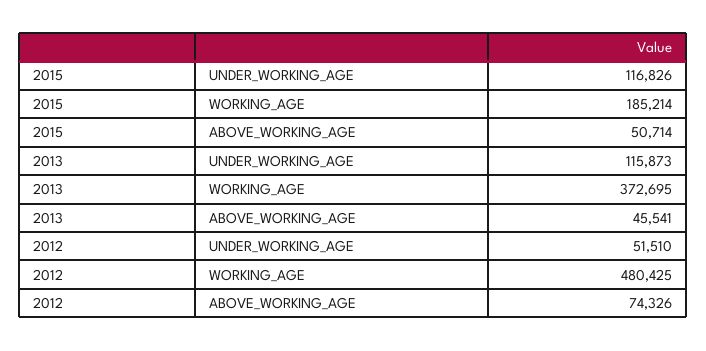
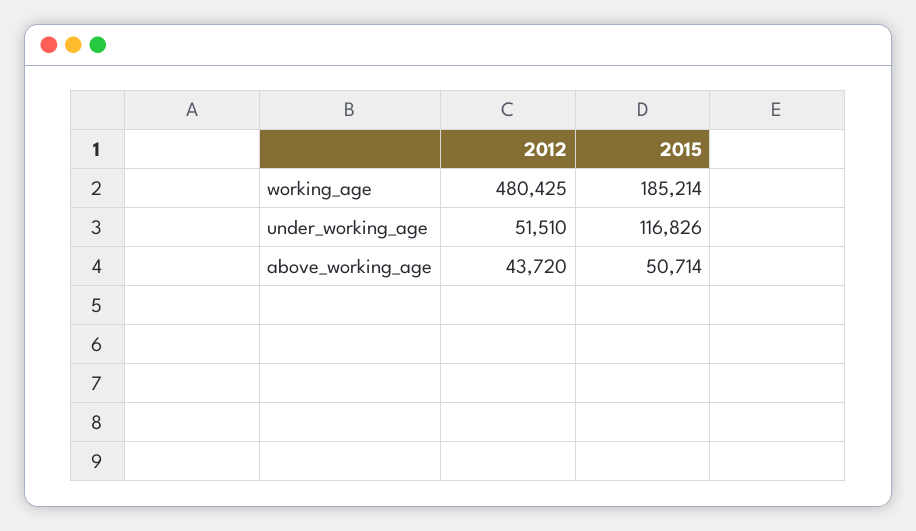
  {
    "2015": {
      "UNDER_WORKING_AGE": 116826,
      "WORKING_AGE": 185214,
      "ABOVE_WORKING_AGE": 50714
    },
-   "2013": {
-     "UNDER_WORKING_AGE": 115873,
-     "WORKING_AGE": 372695,
-     "ABOVE_WORKING_AGE": 45541
-   },
    "2012": {
      "UNDER_WORKING_AGE": 51510,
      "WORKING_AGE": 480425,
-     "ABOVE_WORKING_AGE": 74326
+     "ABOVE_WORKING_AGE": 43720
    }
  }

